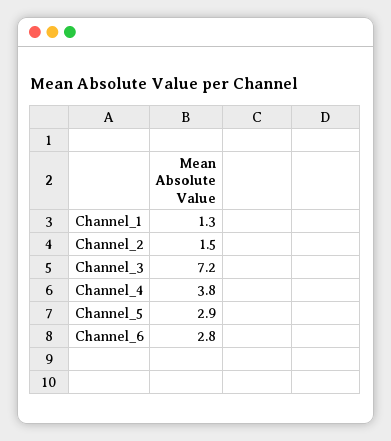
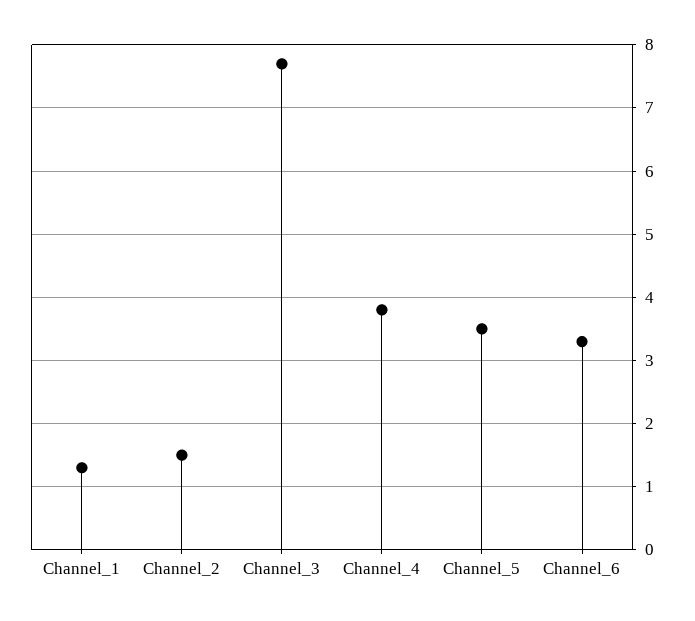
  {
    "Channel_1": 1.3,
    "Channel_2": 1.5,
-   "Channel_3": 7.2,
+   "Channel_3": 7.7,
    "Channel_4": 3.8,
-   "Channel_5": 2.9,
+   "Channel_5": 3.5,
-   "Channel_6": 2.8
+   "Channel_6": 3.3
  }

